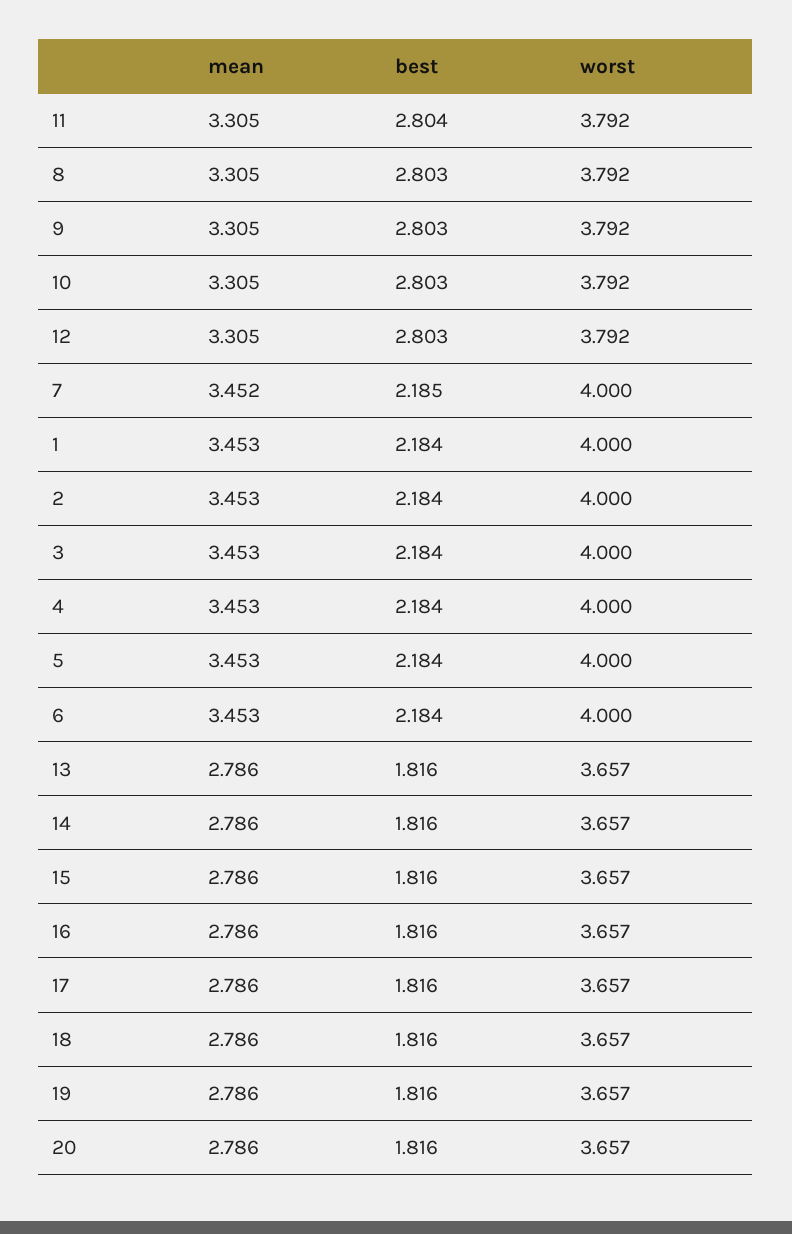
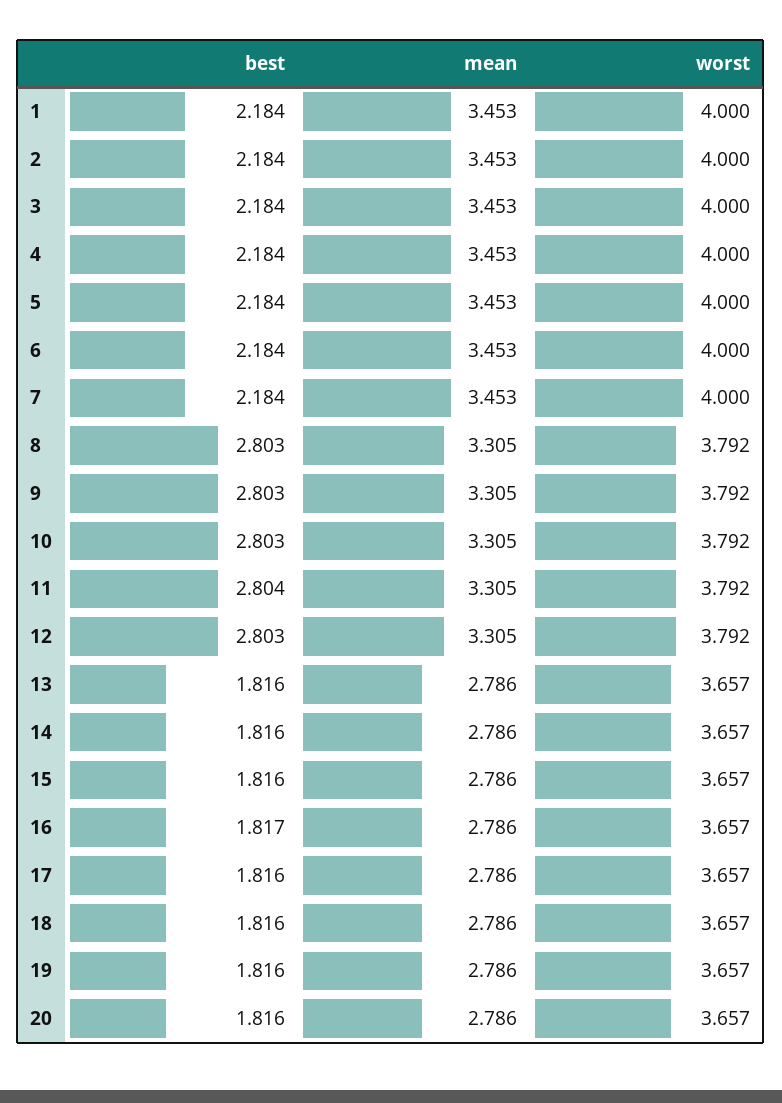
  {
    "mean": {
      "11": 3.305,
      "8": 3.305,
      "9": 3.305,
      "10": 3.305,
      "12": 3.305,
-     "7": 3.452,
+     "7": 3.453,
      "1": 3.453,
      "2": 3.453,
      "3": 3.453,
      "4": 3.453,
      "5": 3.453,
      "6": 3.453,
      "13": 2.786,
      "14": 2.786,
      "15": 2.786,
      "16": 2.786,
      "17": 2.786,
      "18": 2.786,
      "19": 2.786,
      "20": 2.786
    },
    "best": {
      "11": 2.804,
      "8": 2.803,
      "9": 2.803,
      "10": 2.803,
      "12": 2.803,
-     "7": 2.185,
+     "7": 2.184,
      "1": 2.184,
      "2": 2.184,
      "3": 2.184,
      "4": 2.184,
      "5": 2.184,
      "6": 2.184,
      "13": 1.816,
      "14": 1.816,
      "15": 1.816,
-     "16": 1.816,
+     "16": 1.817,
      "17": 1.816,
      "18": 1.816,
      "19": 1.816,
      "20": 1.816
    },
    "worst": {
      "11": 3.792,
      "8": 3.792,
      "9": 3.792,
      "10": 3.792,
      "12": 3.792,
      "7": 4,
      "1": 4,
      "2": 4,
      "3": 4,
      "4": 4,
      "5": 4,
      "6": 4,
      "13": 3.657,
      "14": 3.657,
      "15": 3.657,
      "16": 3.657,
      "17": 3.657,
      "18": 3.657,
      "19": 3.657,
      "20": 3.657
    }
  }

